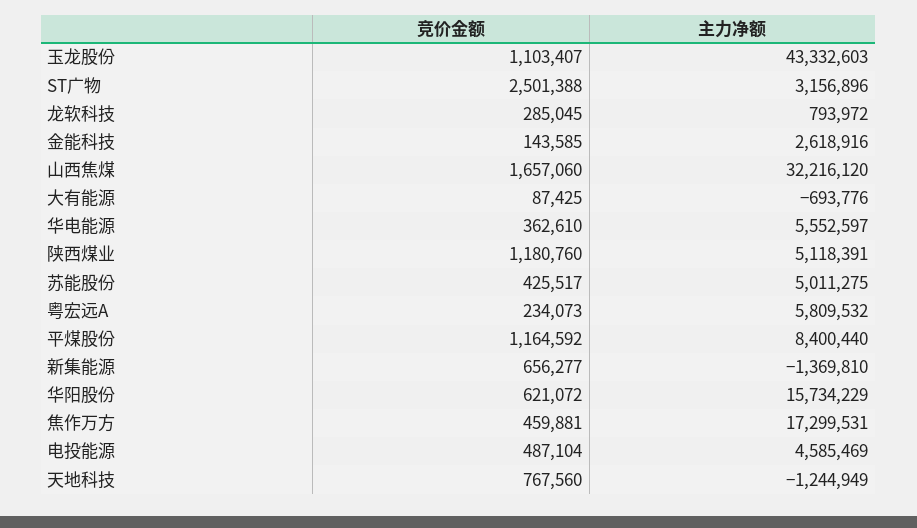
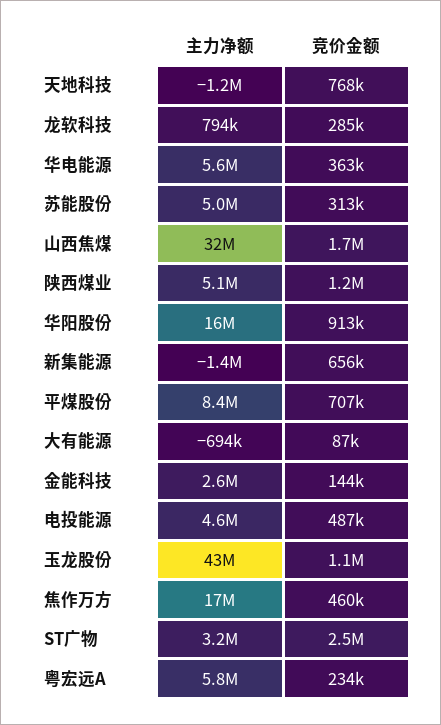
  {
    "竞价金额": {
      "玉龙股份": 1103407,
      "ST广物": 2501388,
      "龙软科技": 285045,
      "金能科技": 143585,
      "山西焦煤": 1657060,
      "大有能源": 87425,
      "华电能源": 362610,
      "陕西煤业": 1180760,
-     "苏能股份": 425517,
+     "苏能股份": 313000,
      "粤宏远A": 234073,
-     "平煤股份": 1164592,
+     "平煤股份": 707000,
      "新集能源": 656277,
-     "华阳股份": 621072,
+     "华阳股份": 913000,
      "焦作万方": 459881,
      "电投能源": 487104,
      "天地科技": 767560
    },
    "主力净额": {
      "玉龙股份": 43332603,
      "ST广物": 3156896,
      "龙软科技": 793972,
      "金能科技": 2618916,
      "山西焦煤": 32216120,
      "大有能源": -693776,
      "华电能源": 5552597,
      "陕西煤业": 5118391,
      "苏能股份": 5011275,
      "粤宏远A": 5809532,
      "平煤股份": 8400440,
      "新集能源": -1369810,
      "华阳股份": 15734229,
      "焦作万方": 17299531,
      "电投能源": 4585469,
      "天地科技": -1244949
    }
  }

